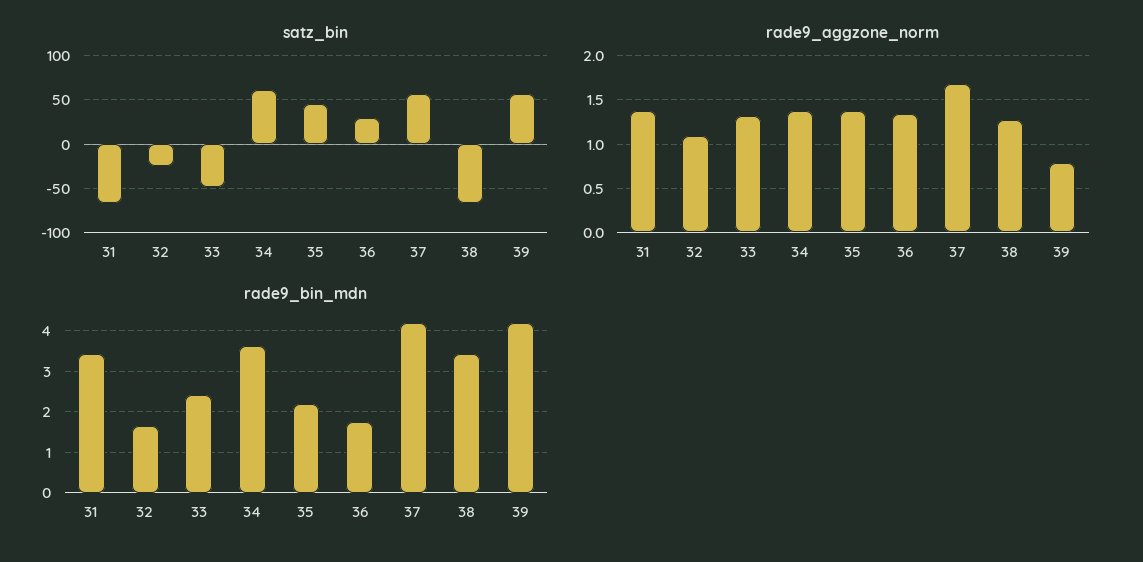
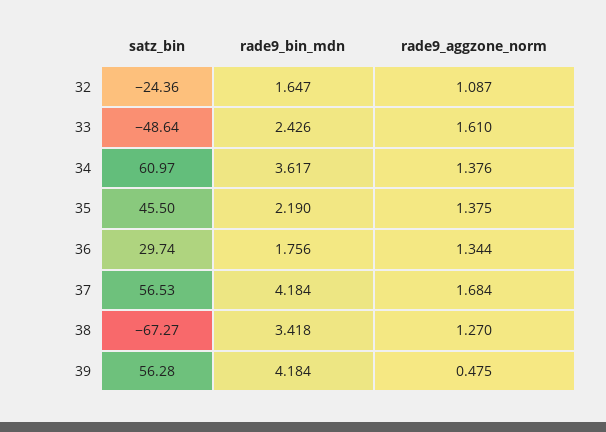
  {
    "satz_bin": {
-     "31": -70,
      "32": -24.36,
      "33": -48.64,
      "34": 60.97,
      "35": 45.5,
      "36": 29.74,
      "37": 56.53,
      "38": -67.27,
      "39": 56.28
    },
    "rade9_aggzone_norm": {
-     "31": 1.4,
      "32": 1.087,
-     "33": 1.3,
+     "33": 1.61,
      "34": 1.376,
      "35": 1.375,
      "36": 1.344,
      "37": 1.684,
      "38": 1.27,
-     "39": 0.8
+     "39": 0.475
    },
    "rade9_bin_mdn": {
-     "31": 3.4,
      "32": 1.647,
      "33": 2.426,
      "34": 3.617,
      "35": 2.19,
      "36": 1.756,
      "37": 4.184,
      "38": 3.418,
      "39": 4.184
    }
  }

